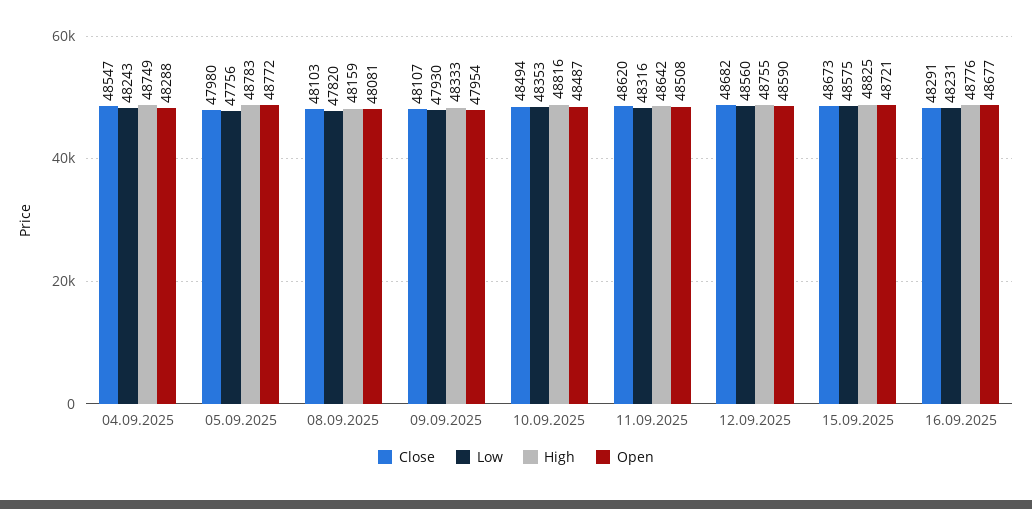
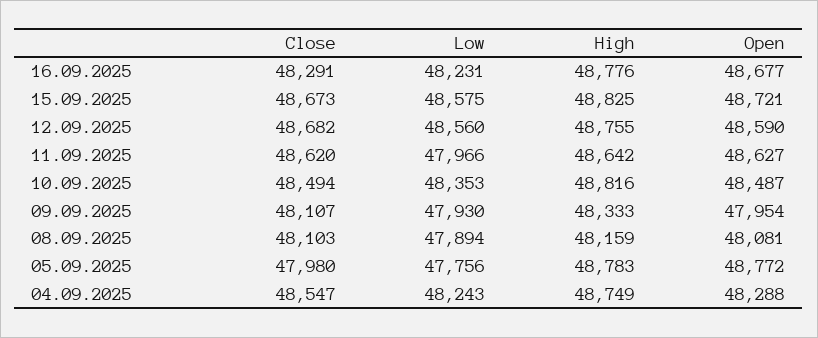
  {
    "Close": {
      "04.09.2025": 48547,
      "05.09.2025": 47980,
      "08.09.2025": 48103,
      "09.09.2025": 48107,
      "10.09.2025": 48494,
      "11.09.2025": 48620,
      "12.09.2025": 48682,
      "15.09.2025": 48673,
      "16.09.2025": 48291
    },
    "Low": {
      "04.09.2025": 48243,
      "05.09.2025": 47756,
-     "08.09.2025": 47820,
+     "08.09.2025": 47894,
      "09.09.2025": 47930,
      "10.09.2025": 48353,
-     "11.09.2025": 48316,
+     "11.09.2025": 47966,
      "12.09.2025": 48560,
      "15.09.2025": 48575,
      "16.09.2025": 48231
    },
    "High": {
      "04.09.2025": 48749,
      "05.09.2025": 48783,
      "08.09.2025": 48159,
      "09.09.2025": 48333,
      "10.09.2025": 48816,
      "11.09.2025": 48642,
      "12.09.2025": 48755,
      "15.09.2025": 48825,
      "16.09.2025": 48776
    },
    "Open": {
      "04.09.2025": 48288,
      "05.09.2025": 48772,
      "08.09.2025": 48081,
      "09.09.2025": 47954,
      "10.09.2025": 48487,
-     "11.09.2025": 48508,
+     "11.09.2025": 48627,
      "12.09.2025": 48590,
      "15.09.2025": 48721,
      "16.09.2025": 48677
    }
  }

